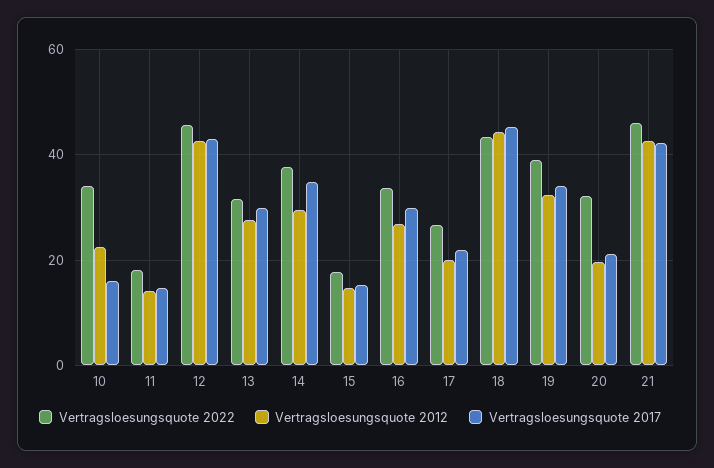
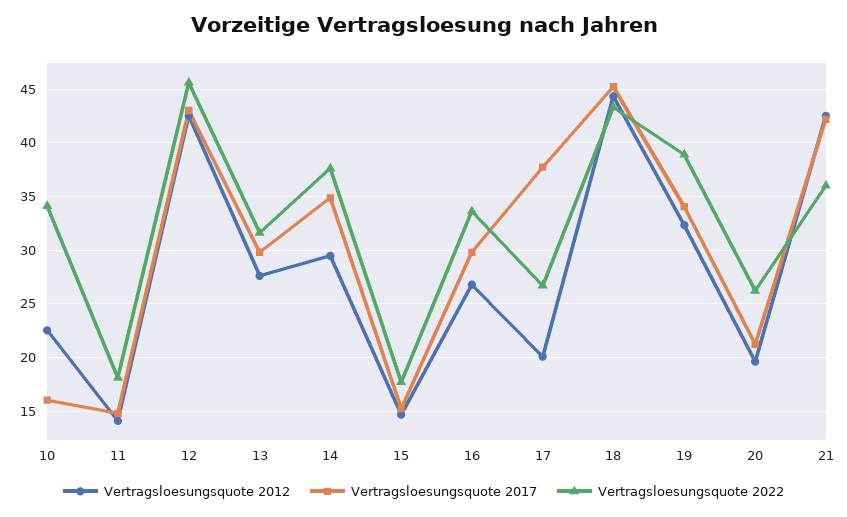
  {
    "Vertragsloesungsquote 2022": {
      "10": 34,
      "11": 18,
      "12": 46,
      "13": 32,
      "14": 38,
      "15": 18,
      "16": 34,
      "17": 27,
      "18": 43,
      "19": 39,
-     "20": 32,
+     "20": 26,
-     "21": 46
+     "21": 36
    },
    "Vertragsloesungsquote 2012": {
      "10": 23,
      "11": 14,
      "12": 43,
      "13": 28,
      "14": 29,
      "15": 15,
      "16": 27,
      "17": 20,
      "18": 44,
      "19": 32,
      "20": 20,
      "21": 43
    },
    "Vertragsloesungsquote 2017": {
      "10": 16,
      "11": 15,
      "12": 43,
      "13": 30,
      "14": 35,
      "15": 15,
      "16": 30,
-     "17": 22,
+     "17": 38,
      "18": 45,
      "19": 34,
      "20": 21,
      "21": 42
    }
  }

